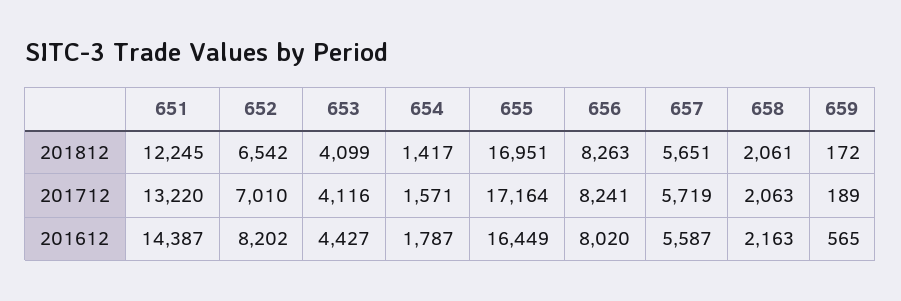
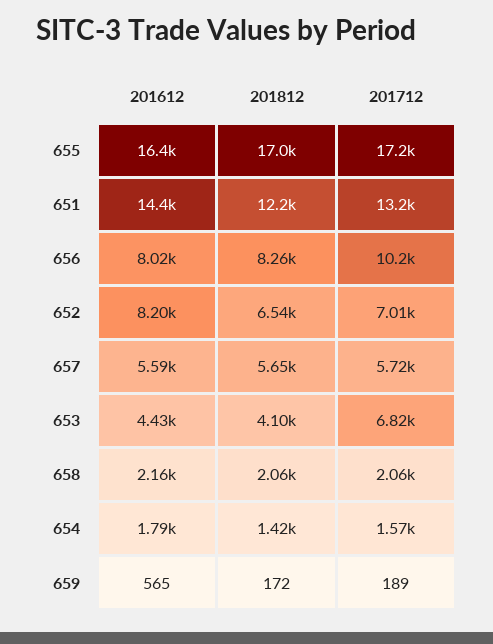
  {
    "651": {
      "201812": 12245,
      "201712": 13220,
      "201612": 14387
    },
    "652": {
      "201812": 6542,
      "201712": 7010,
      "201612": 8202
    },
    "653": {
      "201812": 4099,
-     "201712": 4116,
+     "201712": 6820,
      "201612": 4427
    },
    "654": {
      "201812": 1417,
      "201712": 1571,
      "201612": 1787
    },
    "655": {
      "201812": 16951,
      "201712": 17164,
      "201612": 16449
    },
    "656": {
      "201812": 8263,
-     "201712": 8241,
+     "201712": 10200,
      "201612": 8020
    },
    "657": {
      "201812": 5651,
      "201712": 5719,
      "201612": 5587
    },
    "658": {
      "201812": 2061,
      "201712": 2063,
      "201612": 2163
    },
    "659": {
      "201812": 172,
      "201712": 189,
      "201612": 565
    }
  }

